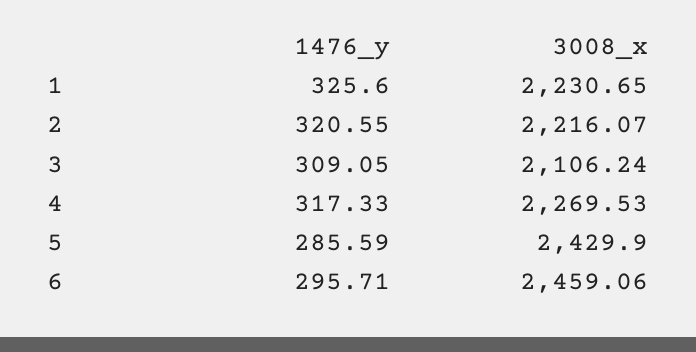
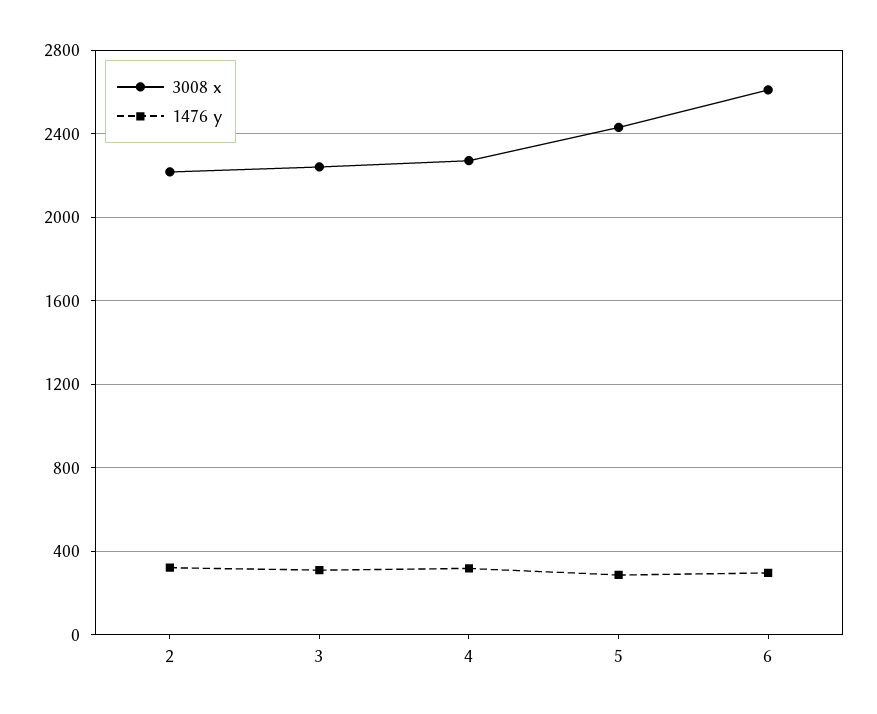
  {
    "1476_y": {
-     "1": 325.6,
      "2": 320.55,
      "3": 309.05,
      "4": 317.33,
      "5": 285.59,
      "6": 295.71
    },
    "3008_x": {
-     "1": 2230.65,
      "2": 2216.07,
-     "3": 2106.24,
+     "3": 2250,
      "4": 2269.53,
      "5": 2429.9,
-     "6": 2459.06
+     "6": 2600
    }
  }

